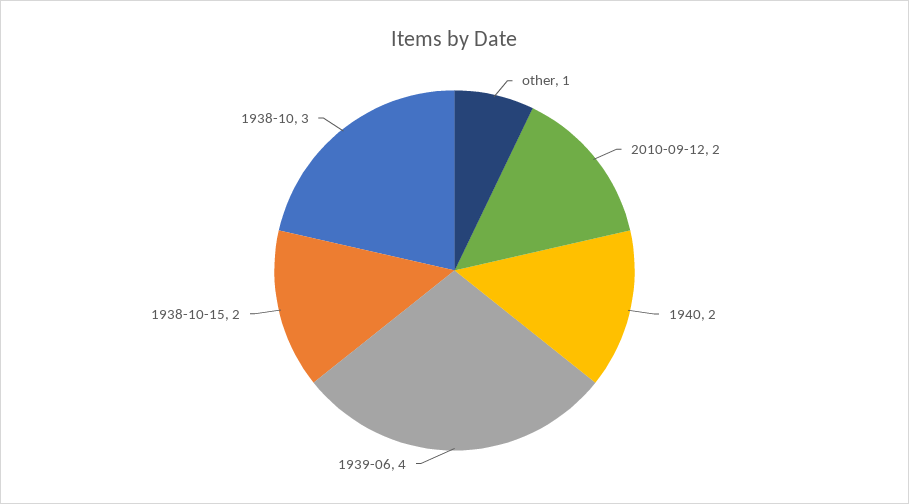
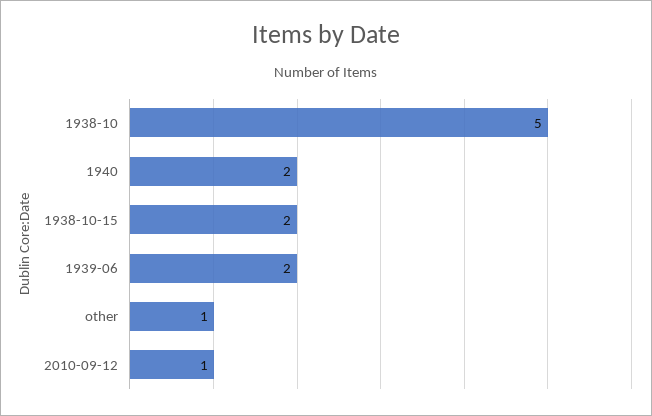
  {
    "other": 1,
-   "2010-09-12": 2,
+   "2010-09-12": 1,
    "1940": 2,
-   "1939-06": 4,
+   "1939-06": 2,
    "1938-10-15": 2,
-   "1938-10": 3
+   "1938-10": 5
  }

